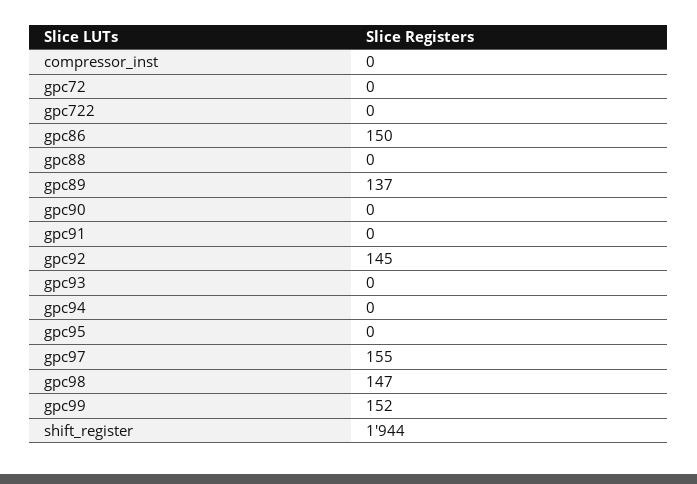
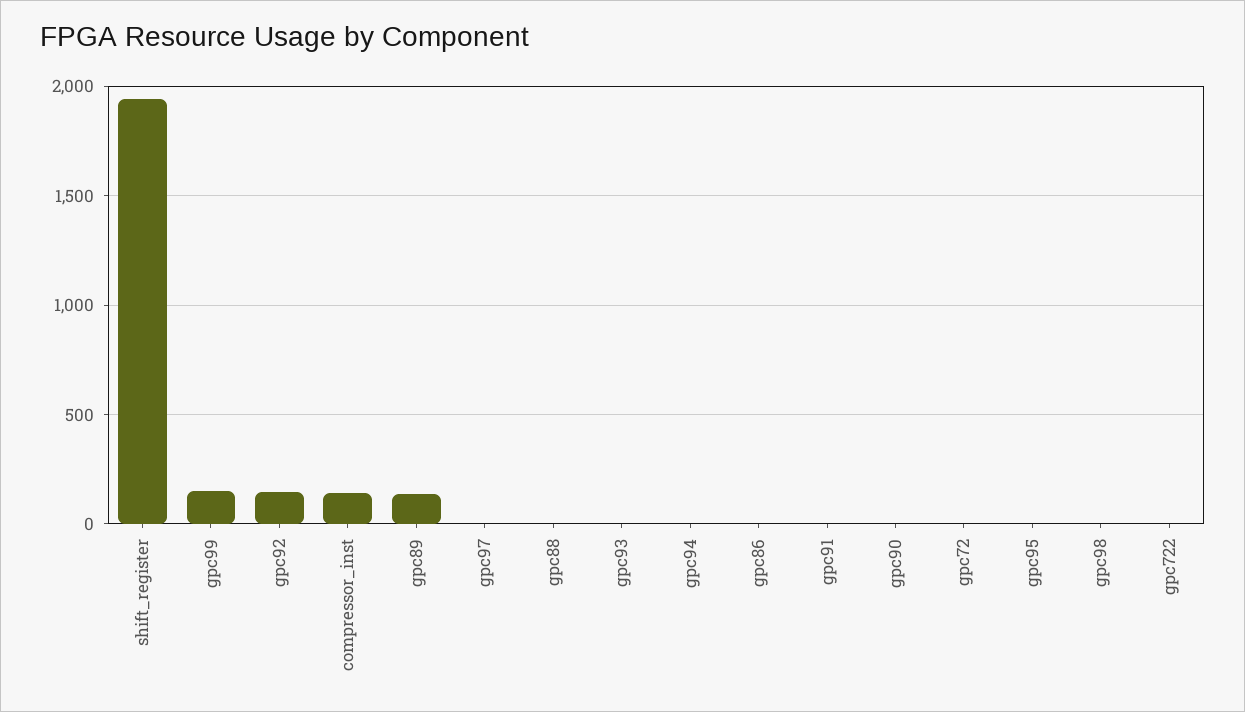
  {
-   "compressor_inst": 0,
+   "compressor_inst": 150,
    "gpc72": 0,
    "gpc722": 0,
-   "gpc86": 150,
+   "gpc86": 0,
    "gpc88": 0,
    "gpc89": 137,
    "gpc90": 0,
    "gpc91": 0,
    "gpc92": 145,
    "gpc93": 0,
    "gpc94": 0,
    "gpc95": 0,
-   "gpc97": 155,
+   "gpc97": 0,
-   "gpc98": 147,
+   "gpc98": 0,
    "gpc99": 152,
    "shift_register": 1944
  }

